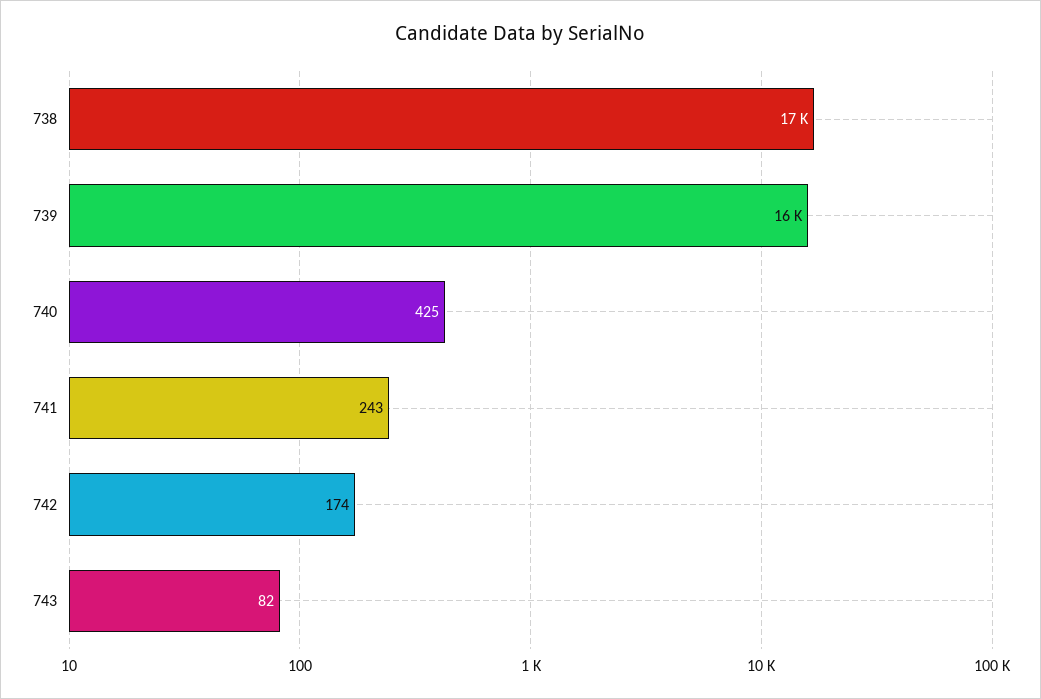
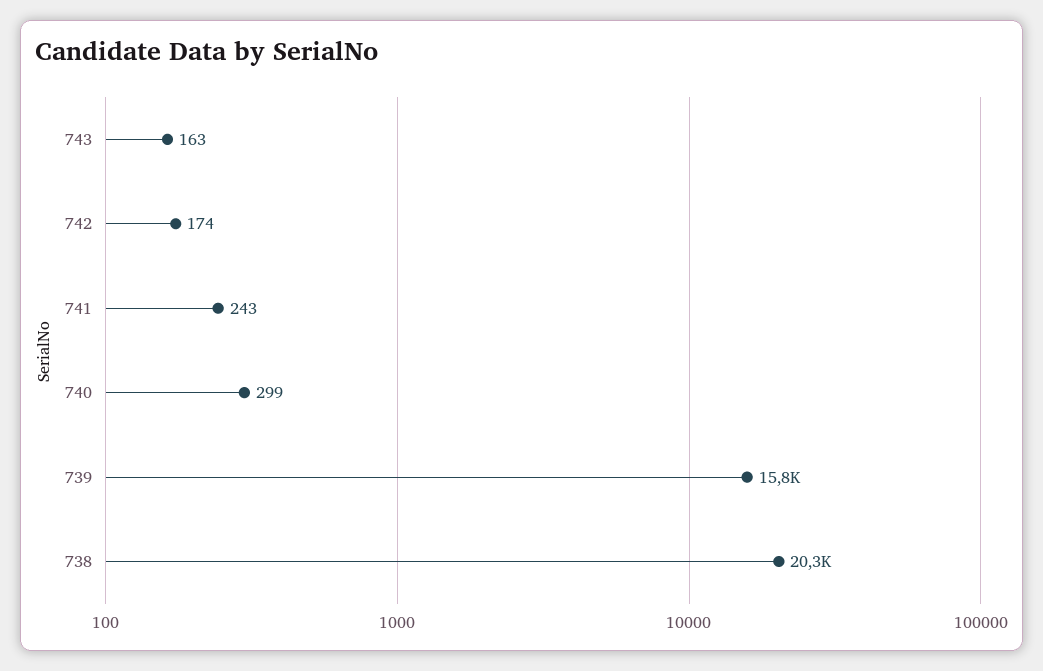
  {
-   "738": 17000,
+   "738": 20300,
    "739": 15800,
-   "740": 425,
+   "740": 299,
    "741": 243,
    "742": 174,
-   "743": 82
+   "743": 163
  }

